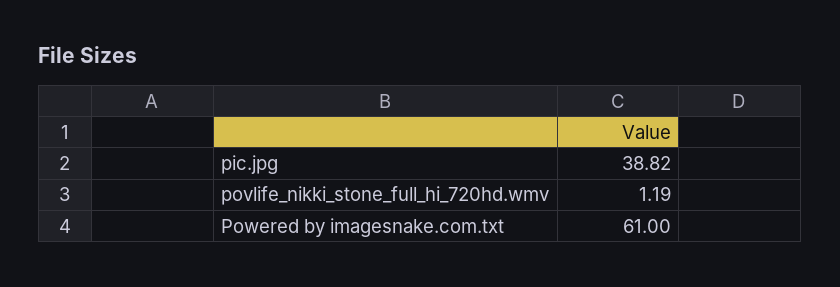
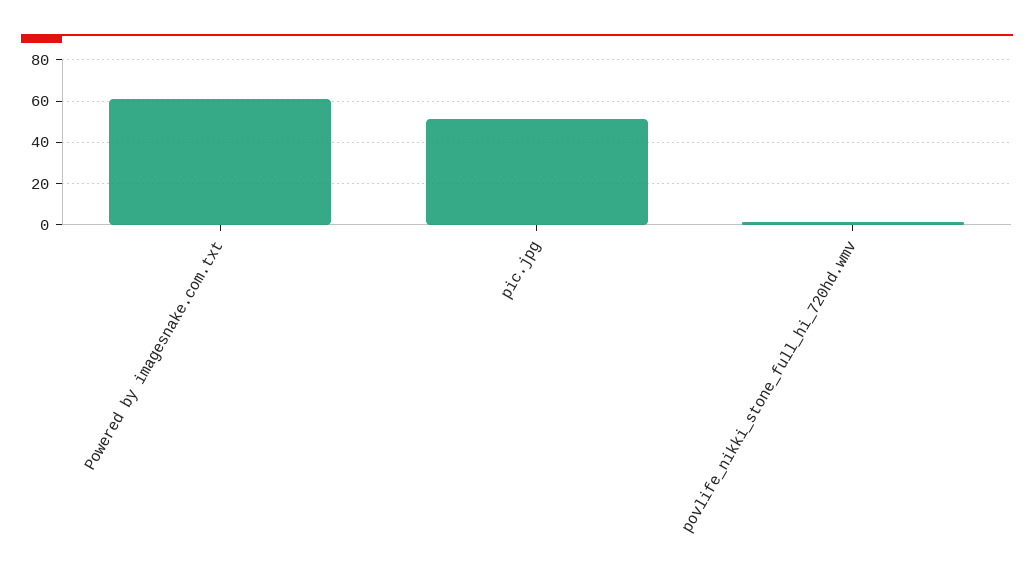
  {
-   "pic.jpg": 38.82,
+   "pic.jpg": 50,
    "povlife_nikki_stone_full_hi_720hd.wmv": 1.19,
    "Powered by imagesnake.com.txt": 61
  }

